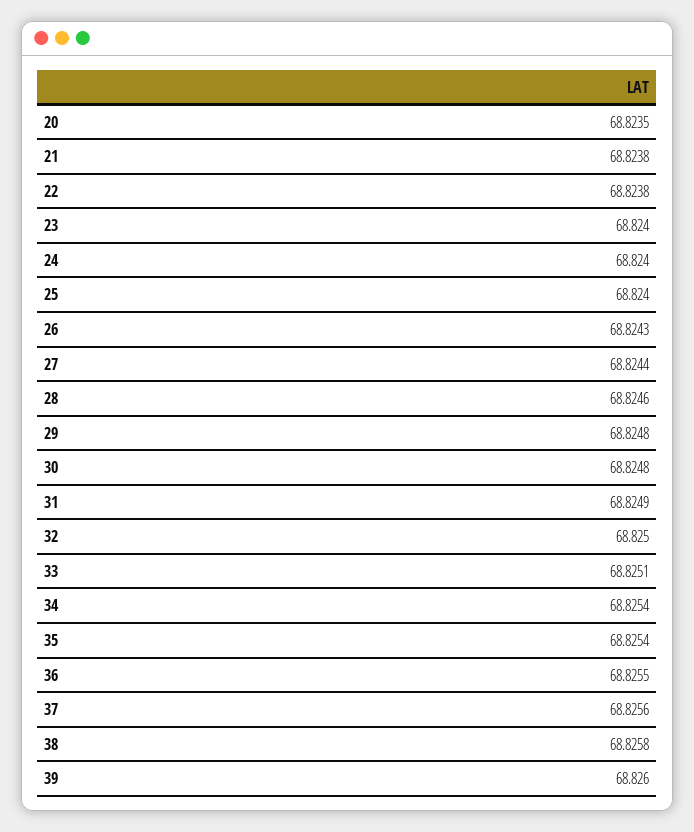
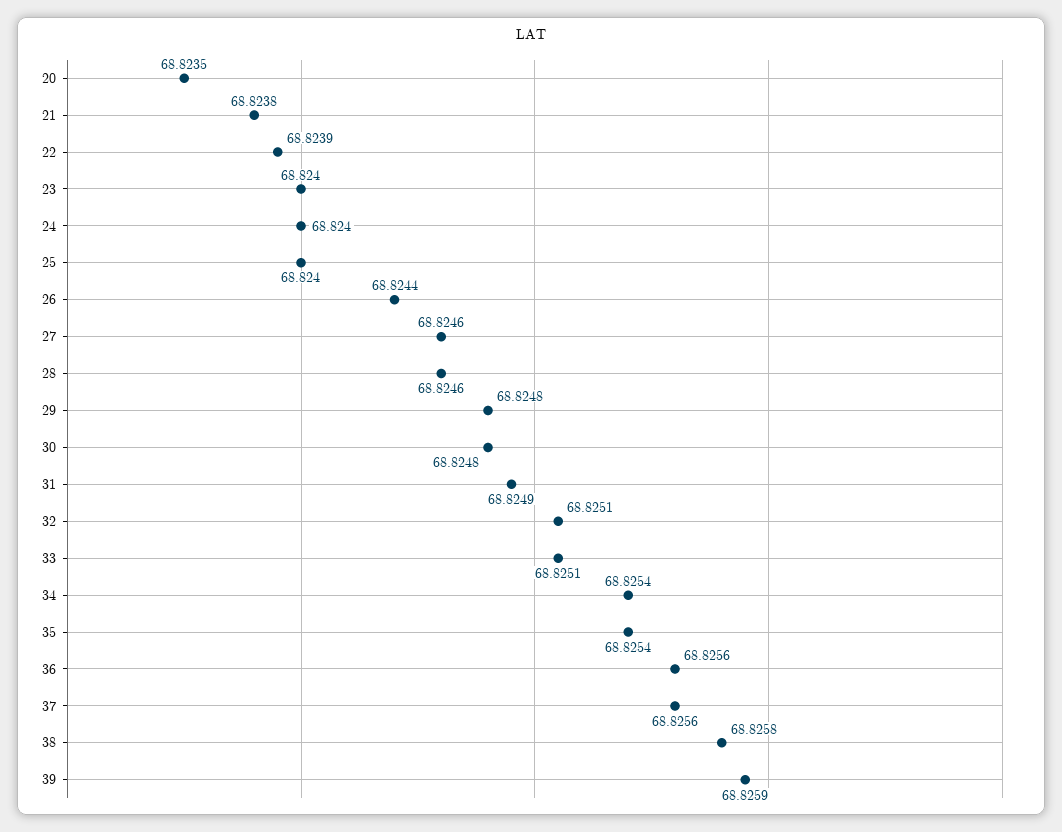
  {
    "20": 68.8235,
    "21": 68.8238,
-   "22": 68.8238,
+   "22": 68.8239,
    "23": 68.824,
    "24": 68.824,
    "25": 68.824,
-   "26": 68.8243,
+   "26": 68.8244,
-   "27": 68.8244,
+   "27": 68.8246,
    "28": 68.8246,
    "29": 68.8248,
    "30": 68.8248,
    "31": 68.8249,
-   "32": 68.825,
+   "32": 68.8251,
    "33": 68.8251,
    "34": 68.8254,
    "35": 68.8254,
-   "36": 68.8255,
+   "36": 68.8256,
    "37": 68.8256,
    "38": 68.8258,
-   "39": 68.826
+   "39": 68.8259
  }

